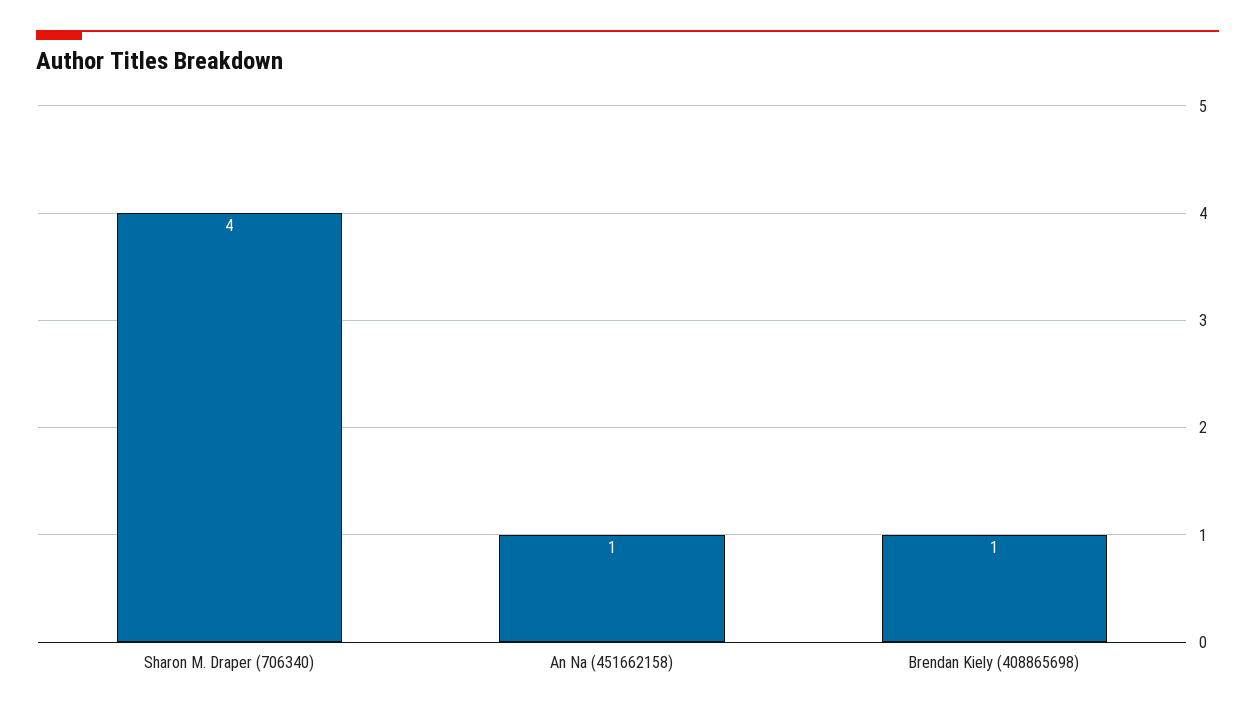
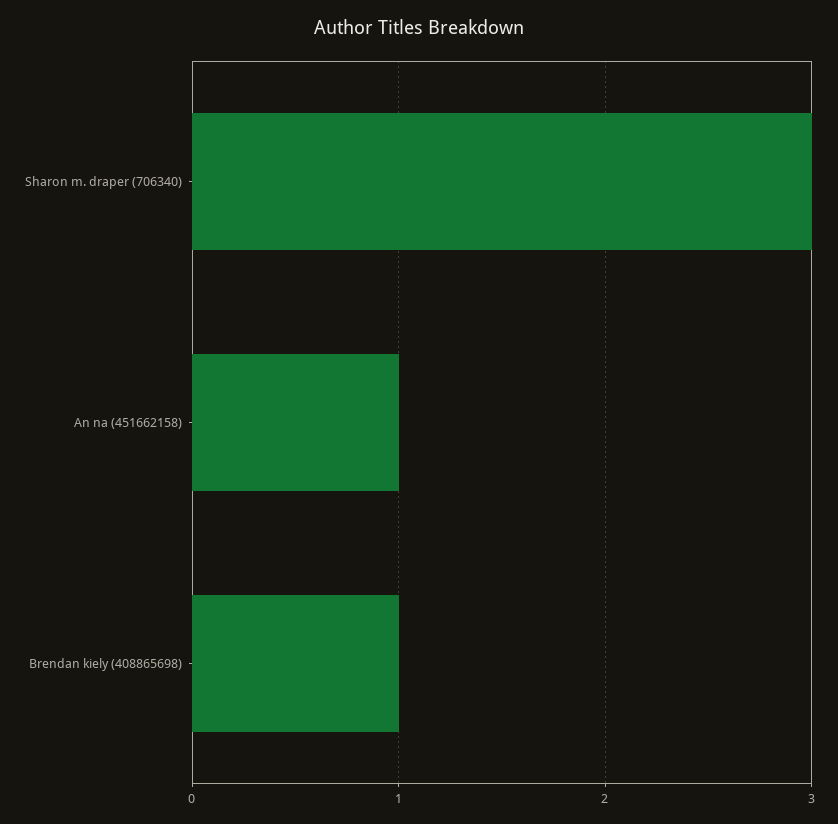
  {
-   "Sharon M. Draper (706340)": 4,
+   "Sharon M. Draper (706340)": 3,
    "An Na (451662158)": 1,
    "Brendan Kiely (408865698)": 1
  }

